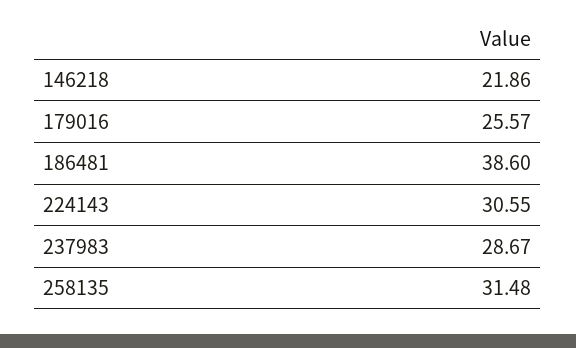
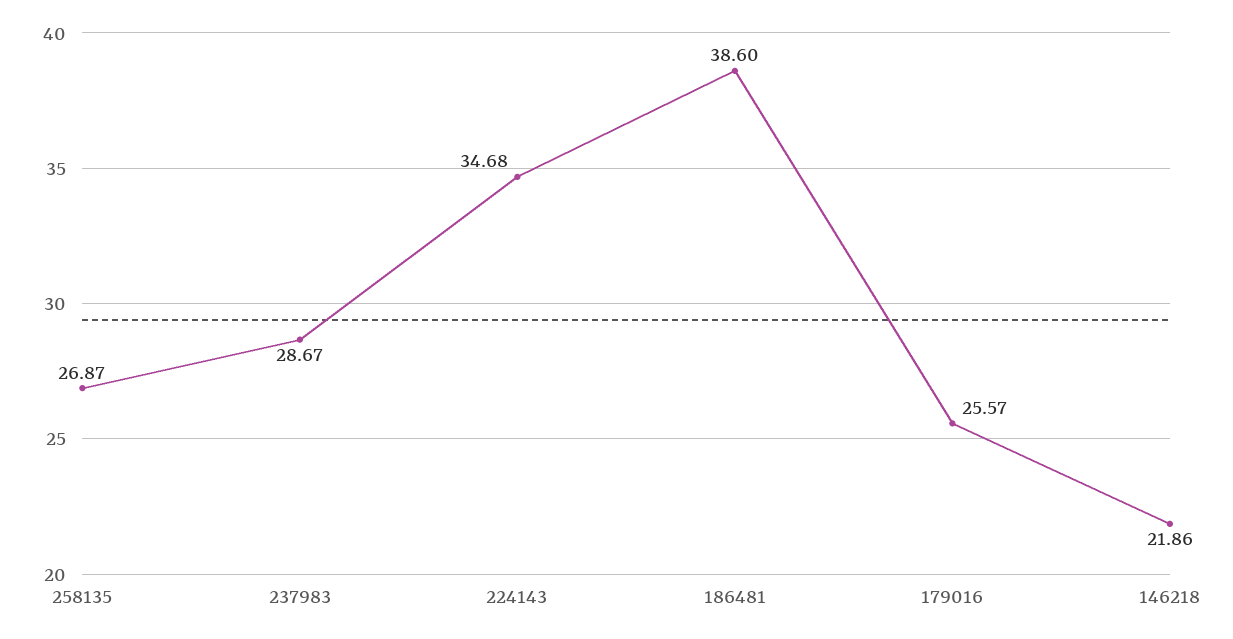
  {
    "146218": 21.86,
    "179016": 25.57,
    "186481": 38.6,
-   "224143": 30.55,
+   "224143": 34.68,
    "237983": 28.67,
-   "258135": 31.48
+   "258135": 26.87
  }

